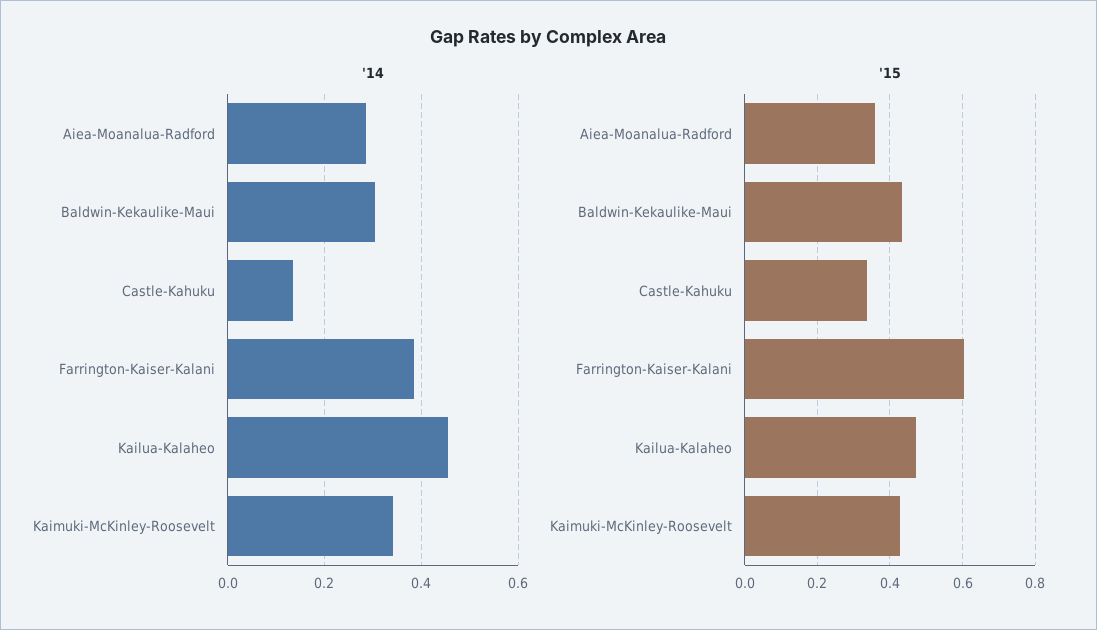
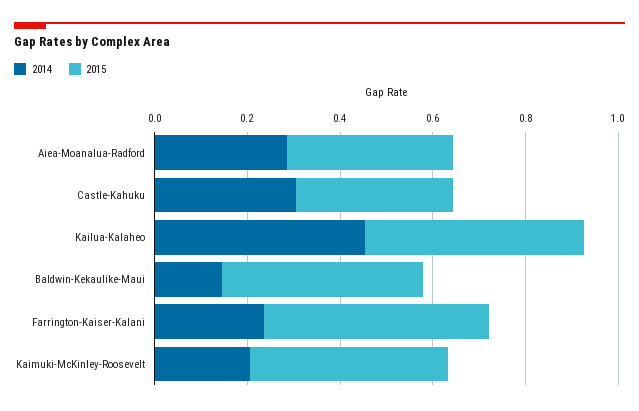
  {
    "'14": {
      "Aiea-Moanalua-Radford": 0.28,
-     "Baldwin-Kekaulike-Maui": 0.3,
+     "Baldwin-Kekaulike-Maui": 0.15,
-     "Castle-Kahuku": 0.14,
+     "Castle-Kahuku": 0.3,
-     "Farrington-Kaiser-Kalani": 0.38,
+     "Farrington-Kaiser-Kalani": 0.25,
      "Kailua-Kalaheo": 0.46,
-     "Kaimuki-McKinley-Roosevelt": 0.34
+     "Kaimuki-McKinley-Roosevelt": 0.2
    },
    "'15": {
      "Aiea-Moanalua-Radford": 0.36,
      "Baldwin-Kekaulike-Maui": 0.44,
      "Castle-Kahuku": 0.34,
-     "Farrington-Kaiser-Kalani": 0.6,
+     "Farrington-Kaiser-Kalani": 0.5,
      "Kailua-Kalaheo": 0.48,
      "Kaimuki-McKinley-Roosevelt": 0.42
    }
  }

